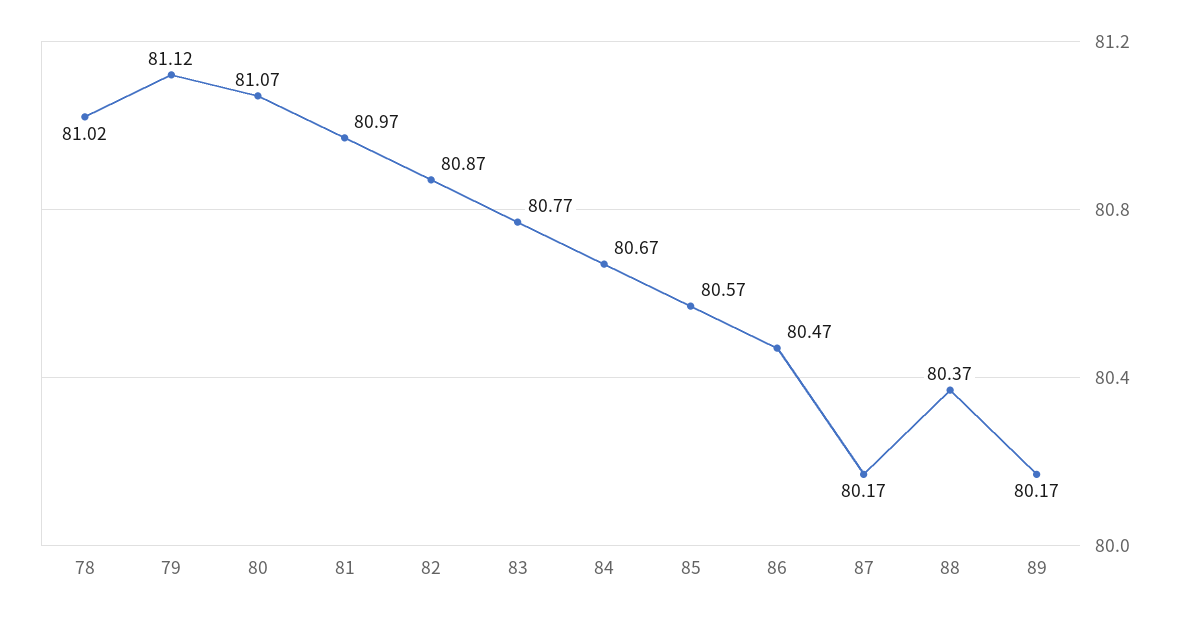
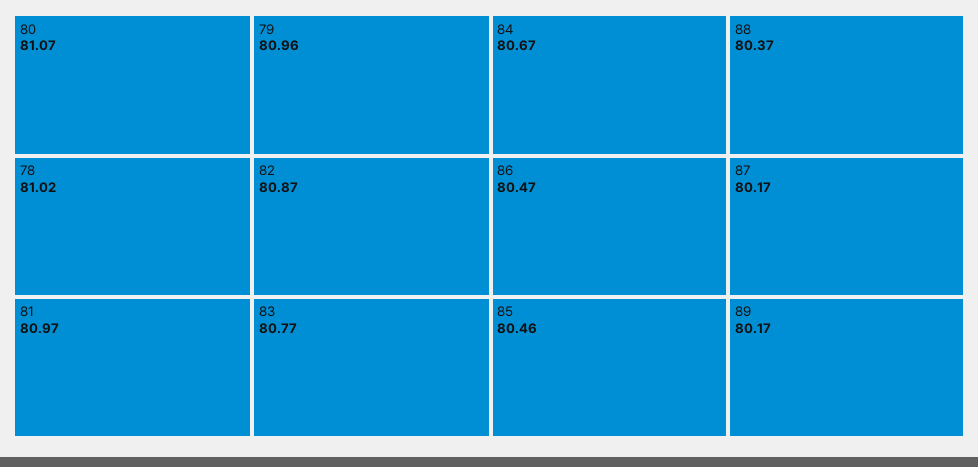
  {
    "78": 81.02,
-   "79": 81.12,
+   "79": 80.96,
    "80": 81.07,
    "81": 80.97,
    "82": 80.87,
    "83": 80.77,
    "84": 80.67,
-   "85": 80.57,
+   "85": 80.46,
    "86": 80.47,
    "87": 80.17,
    "88": 80.37,
    "89": 80.17
  }

